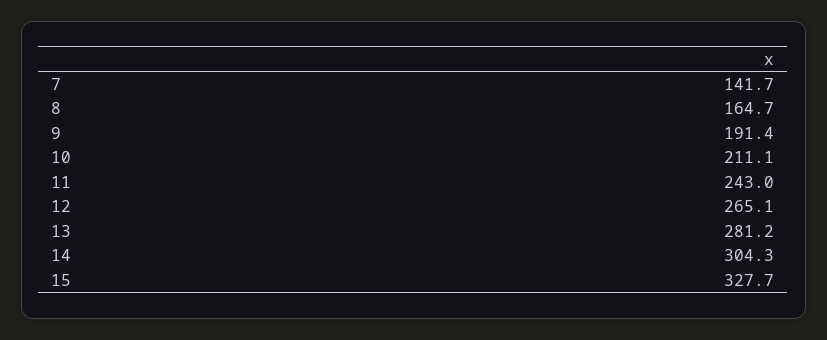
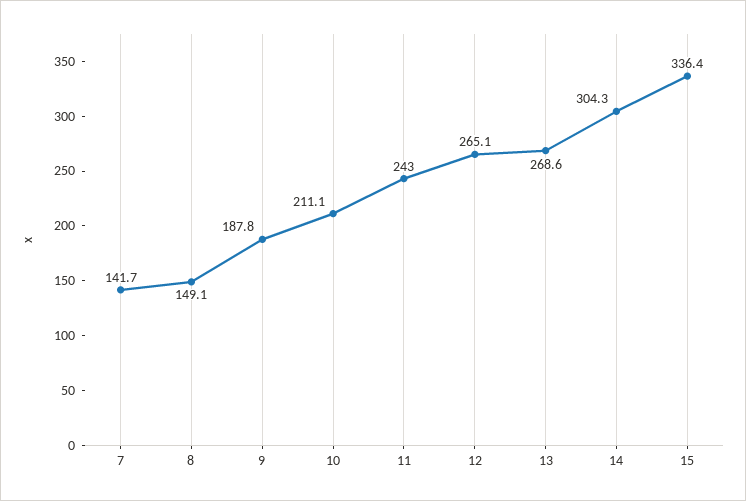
  {
    "7": 141.7,
-   "8": 164.7,
+   "8": 149.1,
-   "9": 191.4,
+   "9": 187.8,
    "10": 211.1,
    "11": 243,
    "12": 265.1,
-   "13": 281.2,
+   "13": 268.6,
    "14": 304.3,
-   "15": 327.7
+   "15": 336.4
  }

